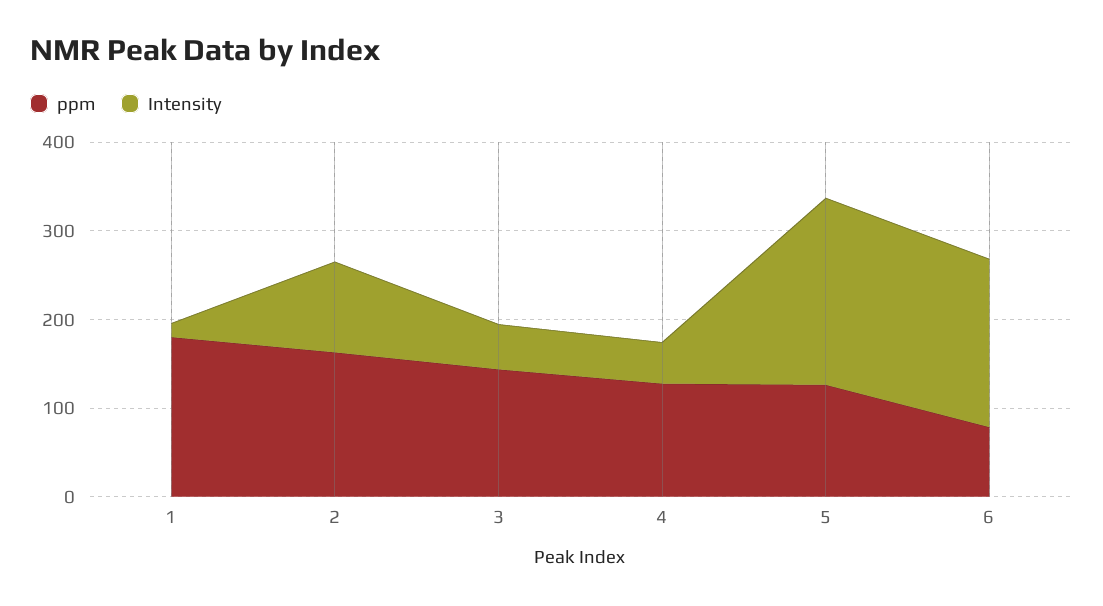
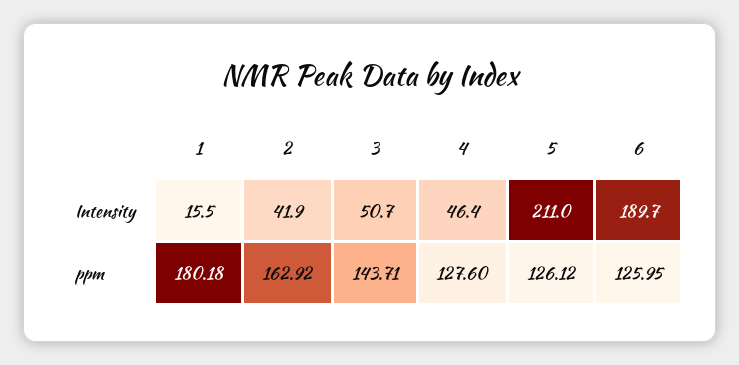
  {
    "ppm": {
      "1": 180.18,
      "2": 162.92,
      "3": 143.71,
      "4": 127.6,
      "5": 126.12,
-     "6": 80
+     "6": 125.95
    },
    "Intensity": {
      "1": 15.5,
-     "2": 100,
+     "2": 41.9,
      "3": 50.7,
      "4": 46.4,
      "5": 211,
      "6": 189.7
    }
  }

